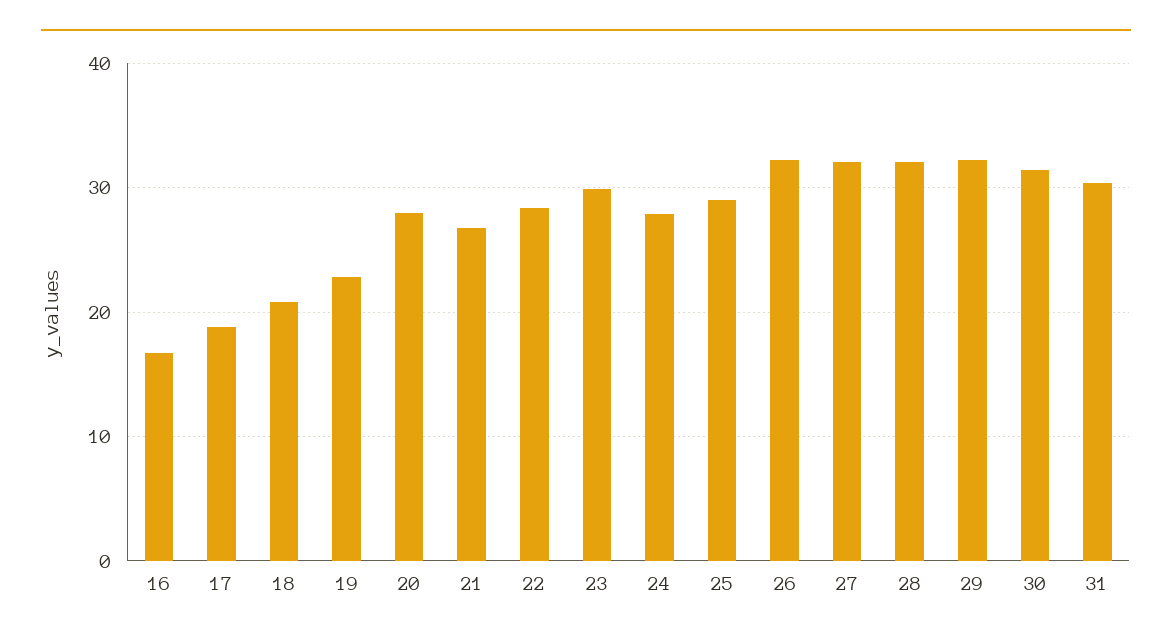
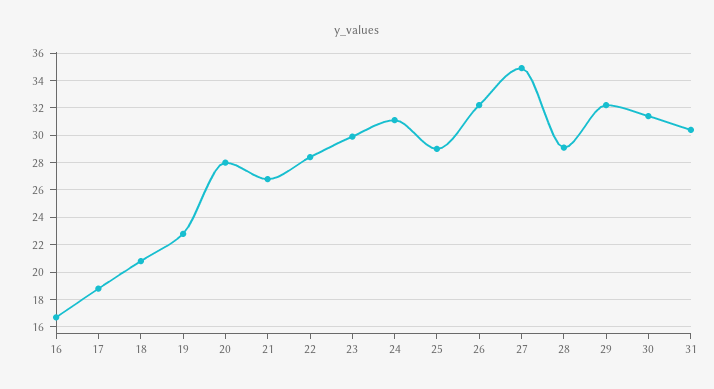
  {
    "16": 16.5,
    "17": 19,
    "18": 21,
    "19": 23,
    "20": 28,
    "21": 27,
    "22": 28.5,
    "23": 30,
-   "24": 28,
+   "24": 31,
    "25": 29,
    "26": 32,
-   "27": 32,
+   "27": 35,
-   "28": 32,
+   "28": 29,
    "29": 32,
    "30": 31.5,
    "31": 30.5
  }

